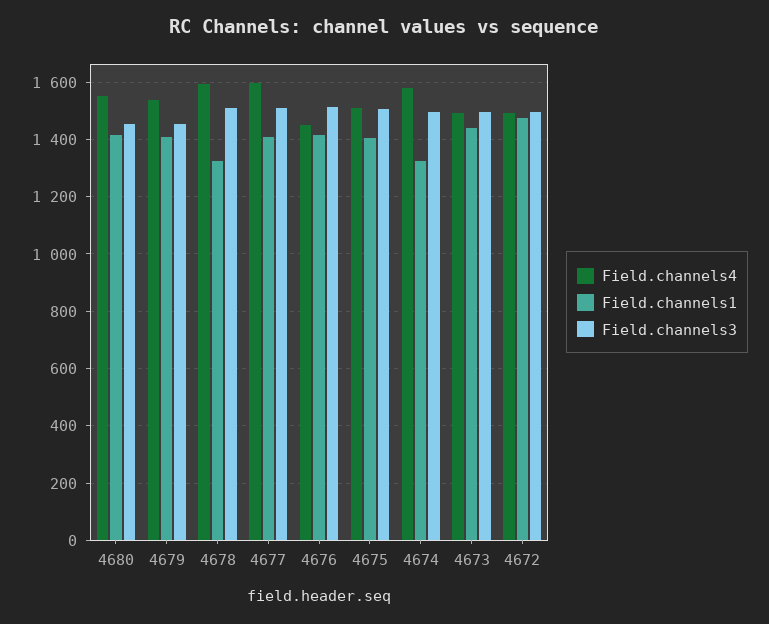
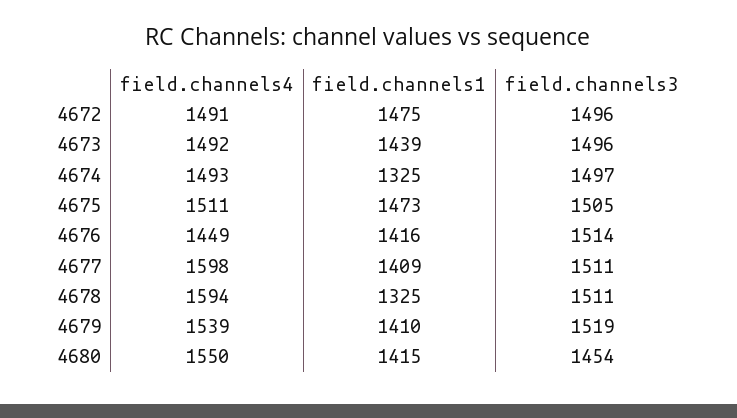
  {
    "Field.channels4": {
      "4680": 1550,
      "4679": 1539,
      "4678": 1594,
      "4677": 1598,
      "4676": 1449,
      "4675": 1511,
-     "4674": 1575,
+     "4674": 1493,
      "4673": 1492,
      "4672": 1491
    },
    "Field.channels1": {
      "4680": 1415,
      "4679": 1410,
      "4678": 1325,
      "4677": 1409,
      "4676": 1416,
-     "4675": 1400,
+     "4675": 1473,
      "4674": 1325,
      "4673": 1439,
      "4672": 1475
    },
    "Field.channels3": {
      "4680": 1454,
-     "4679": 1450,
+     "4679": 1519,
      "4678": 1511,
      "4677": 1511,
      "4676": 1514,
      "4675": 1505,
      "4674": 1497,
      "4673": 1496,
      "4672": 1496
    }
  }

